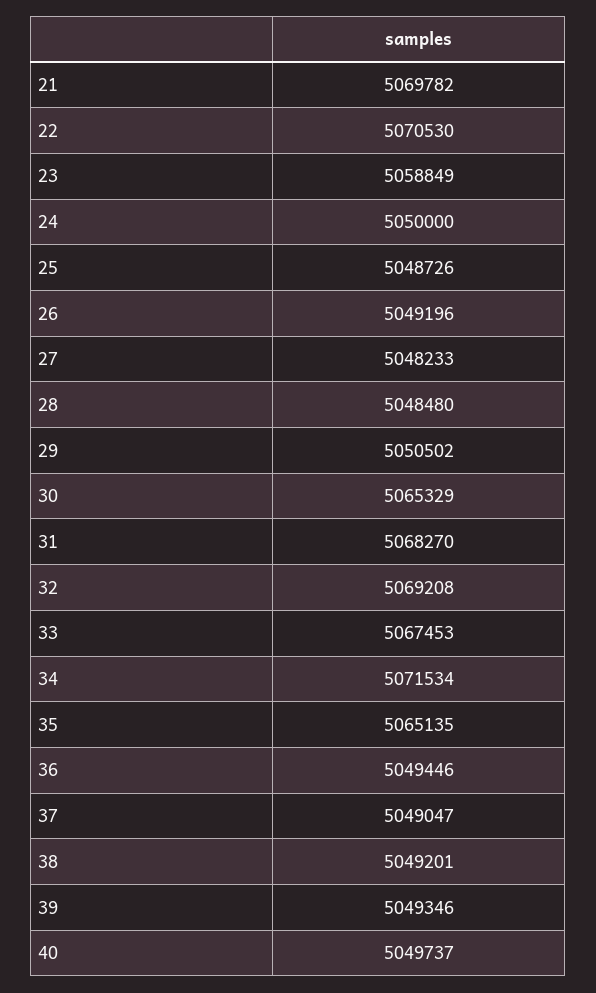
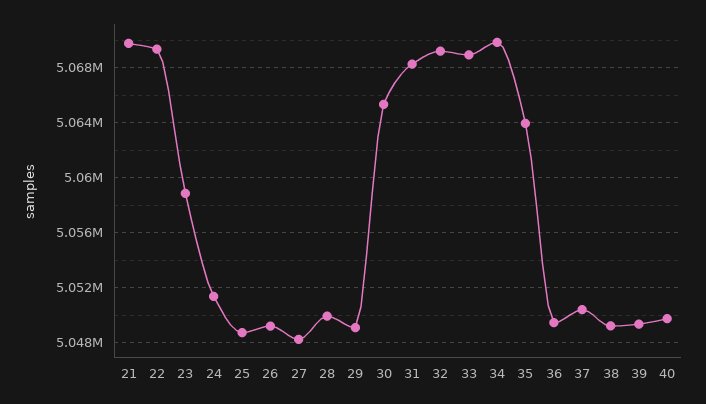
  {
    "21": 5069782,
-   "22": 5070530,
+   "22": 5069500,
    "23": 5058849,
-   "24": 5050000,
+   "24": 5051500,
    "25": 5048726,
    "26": 5049196,
    "27": 5048233,
-   "28": 5048480,
+   "28": 5050000,
-   "29": 5050502,
+   "29": 5049000,
    "30": 5065329,
    "31": 5068270,
    "32": 5069208,
-   "33": 5067453,
+   "33": 5069000,
-   "34": 5071534,
+   "34": 5070000,
-   "35": 5065135,
+   "35": 5064000,
    "36": 5049446,
-   "37": 5049047,
+   "37": 5050500,
    "38": 5049201,
    "39": 5049346,
    "40": 5049737
  }

